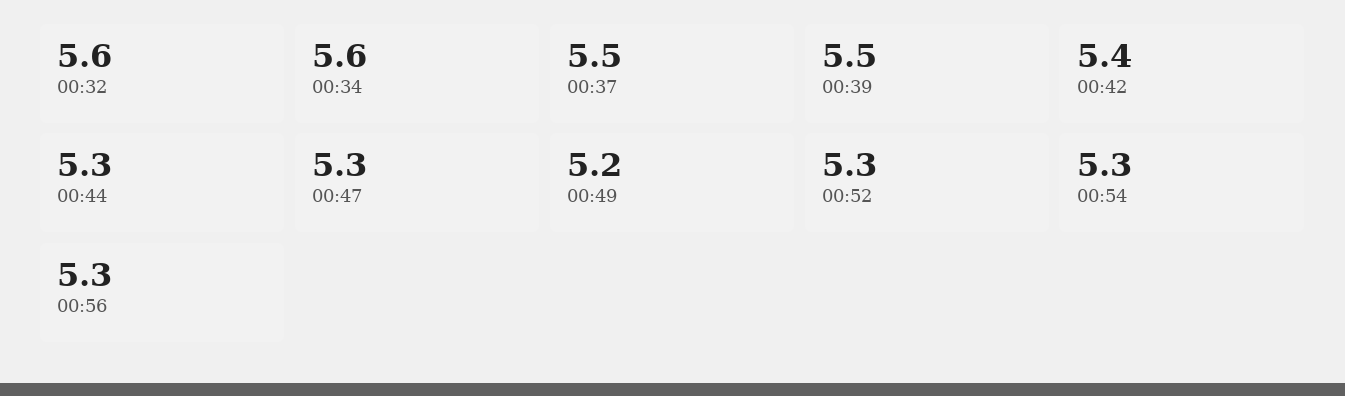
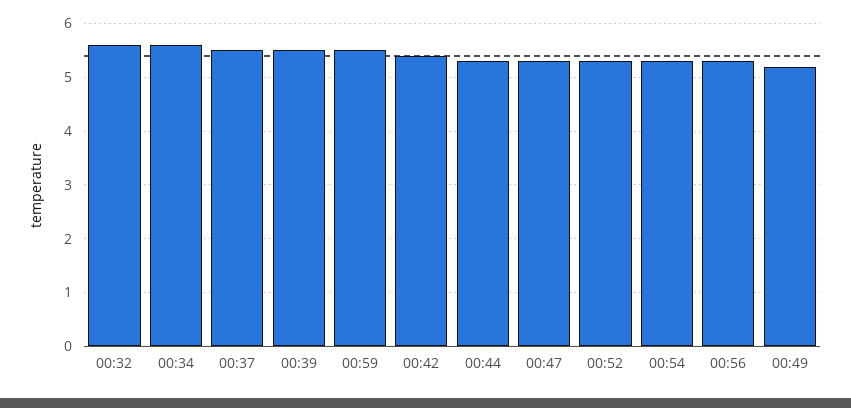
  {
    "00:32": 5.6,
    "00:34": 5.6,
    "00:37": 5.5,
    "00:39": 5.5,
    "00:42": 5.4,
    "00:44": 5.3,
    "00:47": 5.3,
    "00:49": 5.2,
    "00:52": 5.3,
    "00:54": 5.3,
-   "00:56": 5.3
+   "00:56": 5.3,
+   "00:59": 5.5
  }

